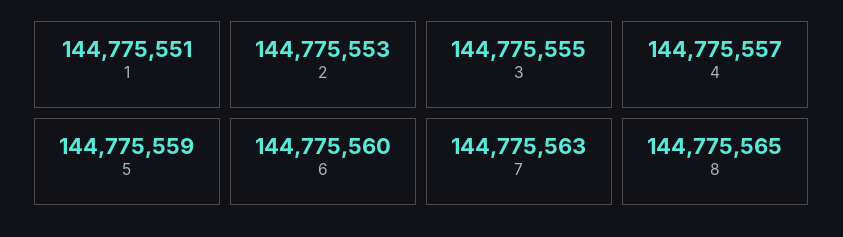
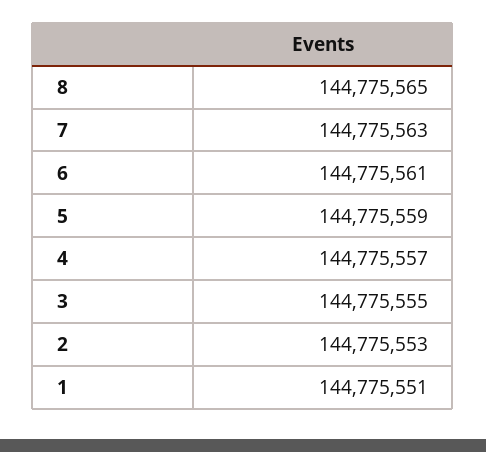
  {
    "1": 144775551,
    "2": 144775553,
    "3": 144775555,
    "4": 144775557,
    "5": 144775559,
-   "6": 144775560,
+   "6": 144775561,
    "7": 144775563,
    "8": 144775565
  }

